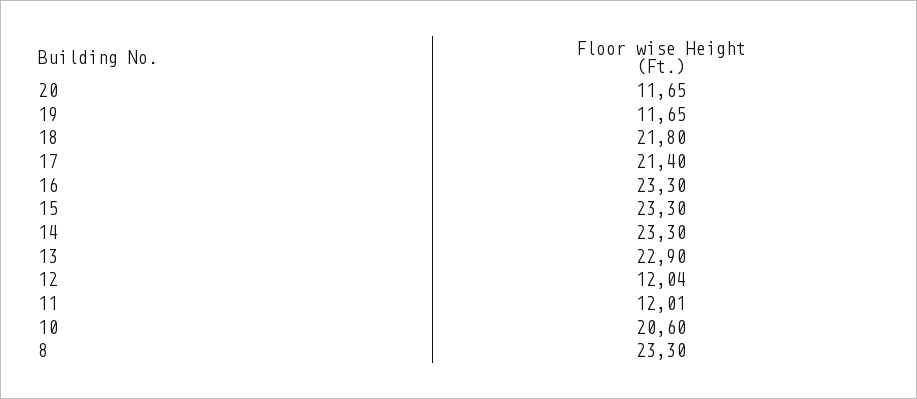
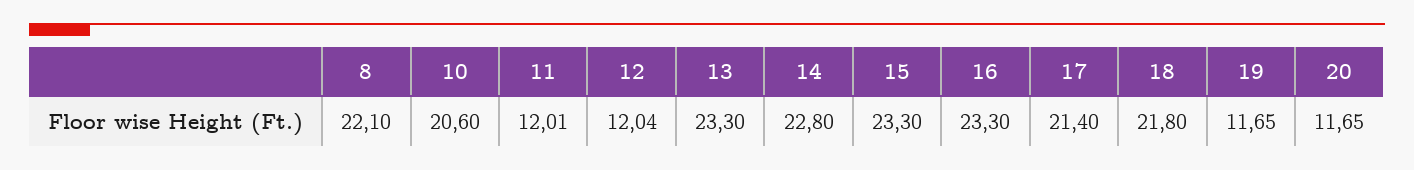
  {
    "20": 11.65,
    "19": 11.65,
    "18": 21.8,
    "17": 21.4,
    "16": 23.3,
    "15": 23.3,
-   "14": 23.3,
+   "14": 22.8,
-   "13": 22.9,
+   "13": 23.3,
    "12": 12.04,
    "11": 12.01,
    "10": 20.6,
-   "8": 23.3
+   "8": 22.1
  }

